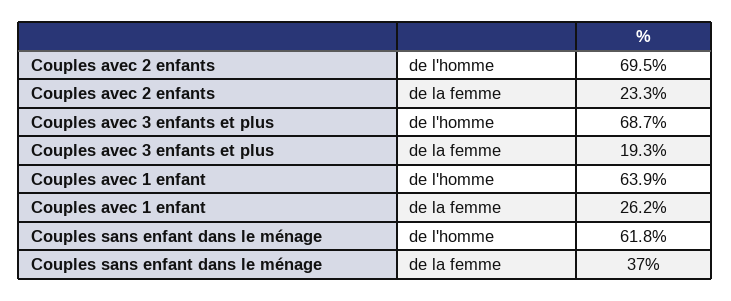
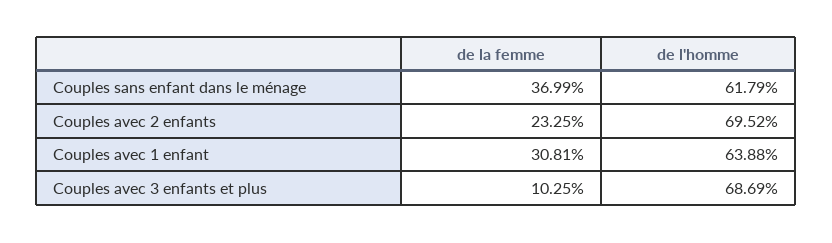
  {
    "Couples avec 2 enfants": {
      "de l'homme": 69.52,
      "de la femme": 23.25
    },
    "Couples avec 3 enfants et plus": {
      "de l'homme": 68.69,
-     "de la femme": 19.3
+     "de la femme": 10.25
    },
    "Couples avec 1 enfant": {
      "de l'homme": 63.88,
-     "de la femme": 26.2
+     "de la femme": 30.81
    },
    "Couples sans enfant dans le ménage": {
      "de l'homme": 61.79,
      "de la femme": 36.99
    }
  }

